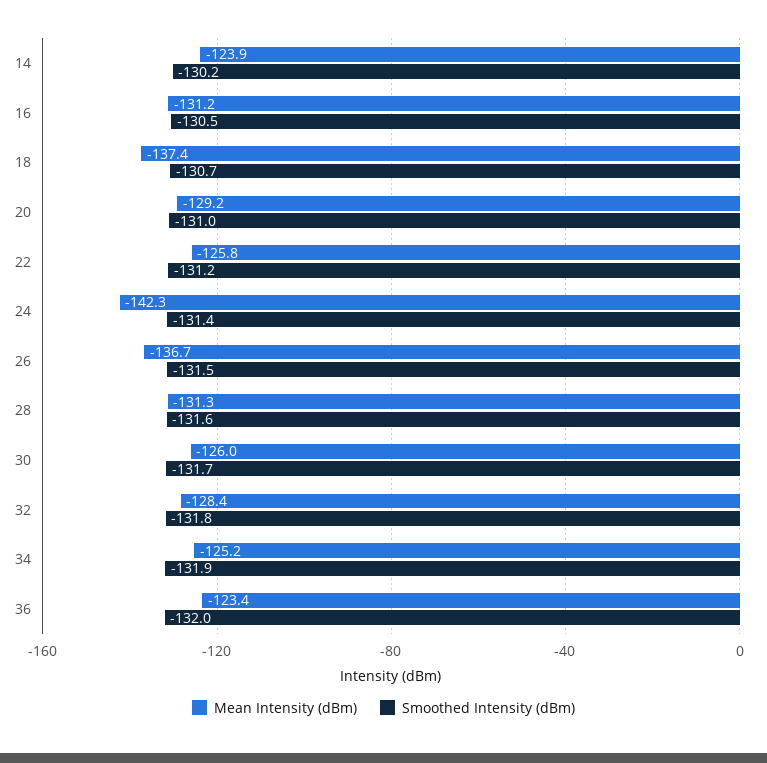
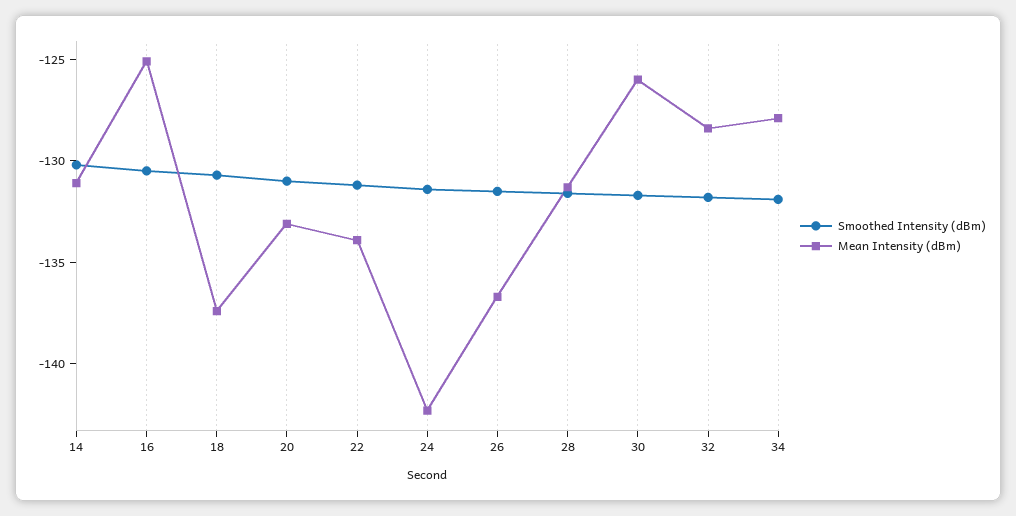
  {
    "Mean Intensity (dBm)": {
-     "14": -123.9,
+     "14": -131,
-     "16": -131.2,
+     "16": -125,
      "18": -137.4,
-     "20": -129.2,
+     "20": -133,
-     "22": -125.8,
+     "22": -134,
      "24": -142.3,
      "26": -136.7,
      "28": -131.3,
      "30": -126,
      "32": -128.4,
-     "34": -125.2,
+     "34": -128
-     "36": -123.4
    },
    "Smoothed Intensity (dBm)": {
      "14": -130.2,
      "16": -130.5,
      "18": -130.7,
      "20": -131,
      "22": -131.2,
      "24": -131.4,
      "26": -131.5,
      "28": -131.6,
      "30": -131.7,
      "32": -131.8,
-     "34": -131.9,
+     "34": -131.9
-     "36": -132
    }
  }

